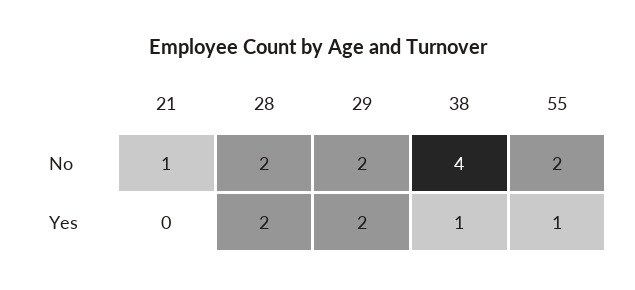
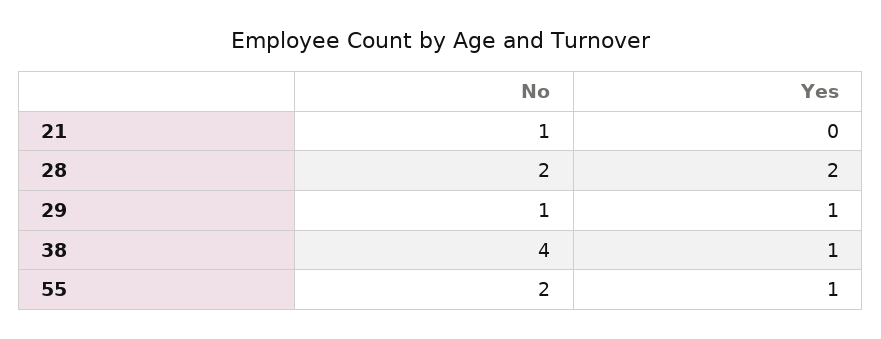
  {
    "21": {
      "No": 1,
      "Yes": 0
    },
    "28": {
      "No": 2,
      "Yes": 2
    },
    "29": {
-     "No": 2,
+     "No": 1,
-     "Yes": 2
+     "Yes": 1
    },
    "38": {
      "No": 4,
      "Yes": 1
    },
    "55": {
      "No": 2,
      "Yes": 1
    }
  }

